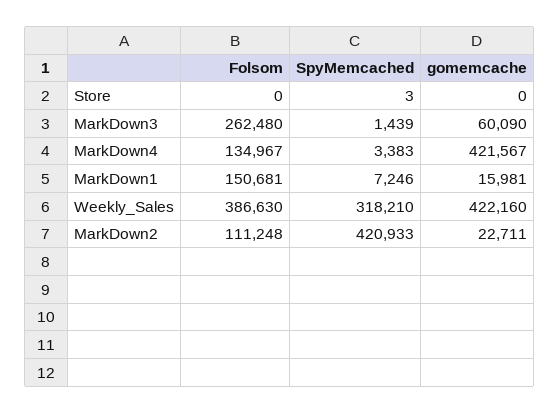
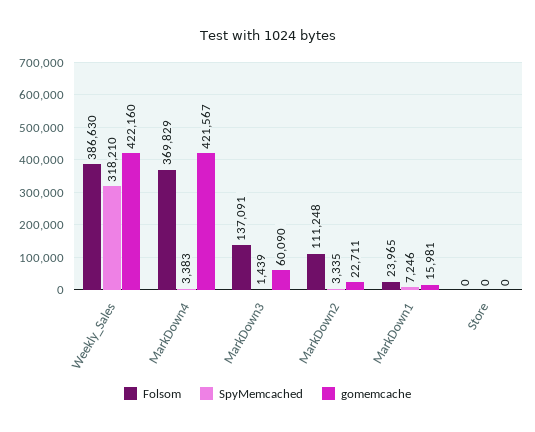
  {
    "Folsom": {
      "Store": 0,
-     "MarkDown3": 262480,
+     "MarkDown3": 137091,
-     "MarkDown4": 134967,
+     "MarkDown4": 369829,
-     "MarkDown1": 150681,
+     "MarkDown1": 23965,
      "Weekly_Sales": 386630,
      "MarkDown2": 111248
    },
    "SpyMemcached": {
-     "Store": 3,
+     "Store": 0,
      "MarkDown3": 1439,
      "MarkDown4": 3383,
      "MarkDown1": 7246,
      "Weekly_Sales": 318210,
-     "MarkDown2": 420933
+     "MarkDown2": 3335
    },
    "gomemcache": {
      "Store": 0,
      "MarkDown3": 60090,
      "MarkDown4": 421567,
      "MarkDown1": 15981,
      "Weekly_Sales": 422160,
      "MarkDown2": 22711
    }
  }

